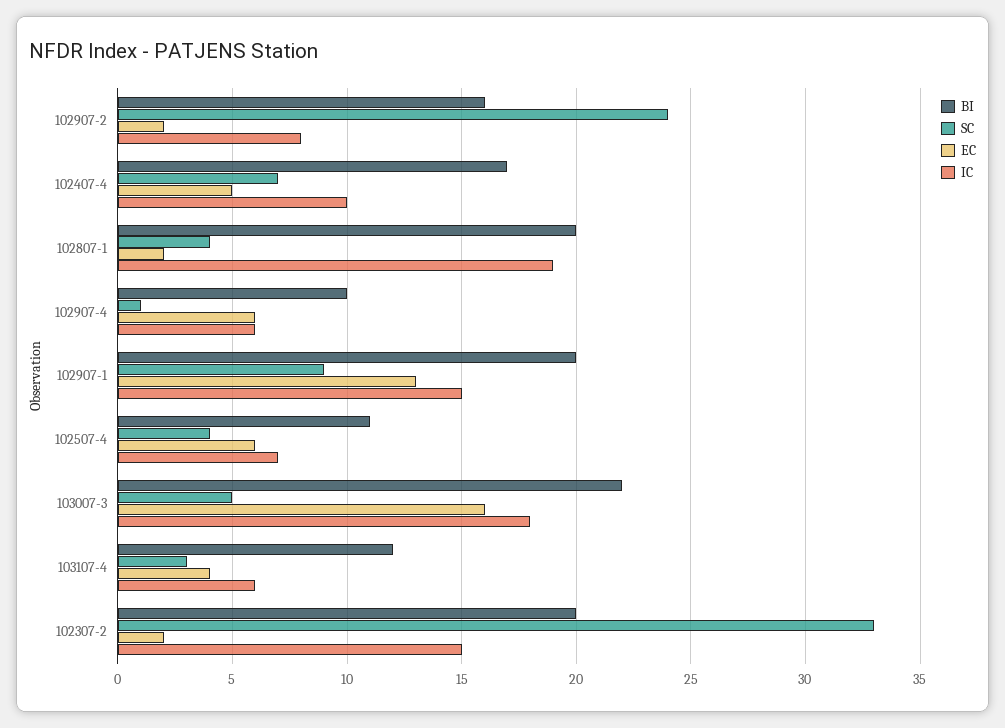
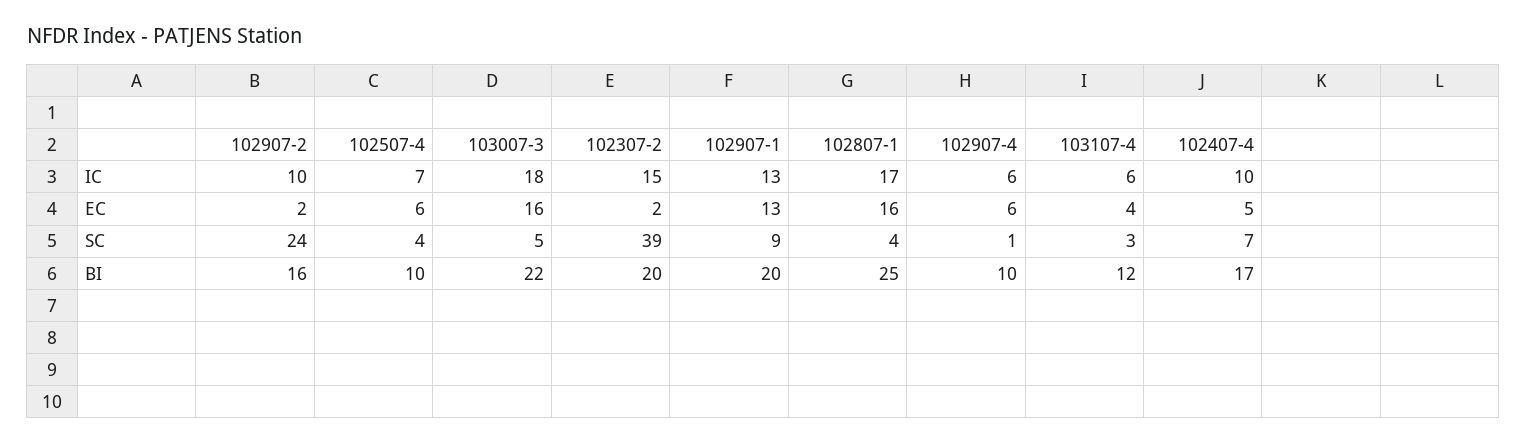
  {
    "BI": {
      "102907-2": 16,
      "102407-4": 17,
-     "102807-1": 20,
+     "102807-1": 25,
      "102907-4": 10,
      "102907-1": 20,
-     "102507-4": 11,
+     "102507-4": 10,
      "103007-3": 22,
      "103107-4": 12,
      "102307-2": 20
    },
    "SC": {
      "102907-2": 24,
      "102407-4": 7,
      "102807-1": 4,
      "102907-4": 1,
      "102907-1": 9,
      "102507-4": 4,
      "103007-3": 5,
      "103107-4": 3,
-     "102307-2": 33
+     "102307-2": 39
    },
    "EC": {
      "102907-2": 2,
      "102407-4": 5,
-     "102807-1": 2,
+     "102807-1": 16,
      "102907-4": 6,
      "102907-1": 13,
      "102507-4": 6,
      "103007-3": 16,
      "103107-4": 4,
      "102307-2": 2
    },
    "IC": {
-     "102907-2": 8,
+     "102907-2": 10,
      "102407-4": 10,
-     "102807-1": 19,
+     "102807-1": 17,
      "102907-4": 6,
-     "102907-1": 15,
+     "102907-1": 13,
      "102507-4": 7,
      "103007-3": 18,
      "103107-4": 6,
      "102307-2": 15
    }
  }

